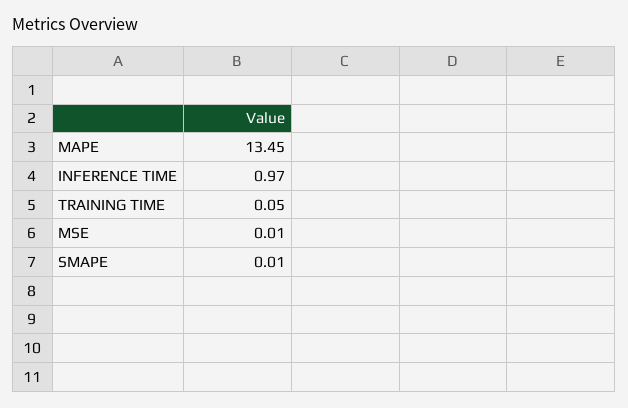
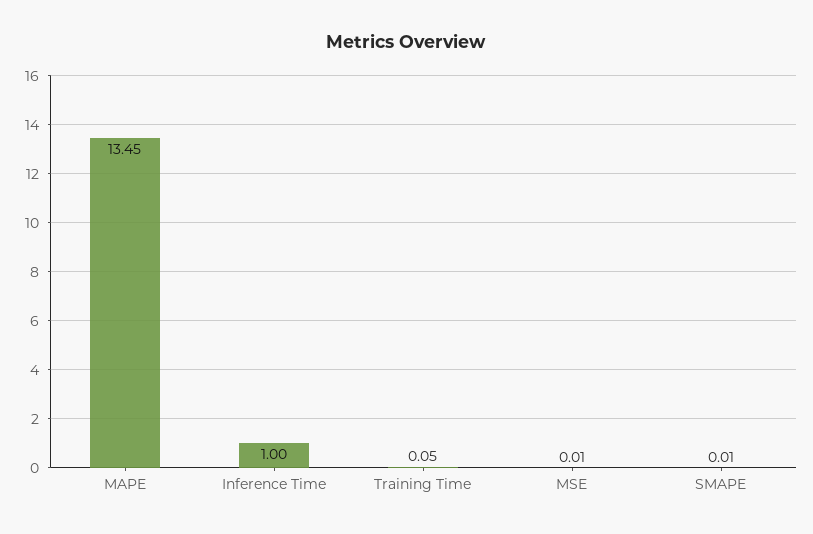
  {
    "MAPE": 13.45,
-   "INFERENCE TIME": 0.97,
+   "INFERENCE TIME": 1,
    "TRAINING TIME": 0.05,
    "MSE": 0.01,
    "SMAPE": 0.01
  }

